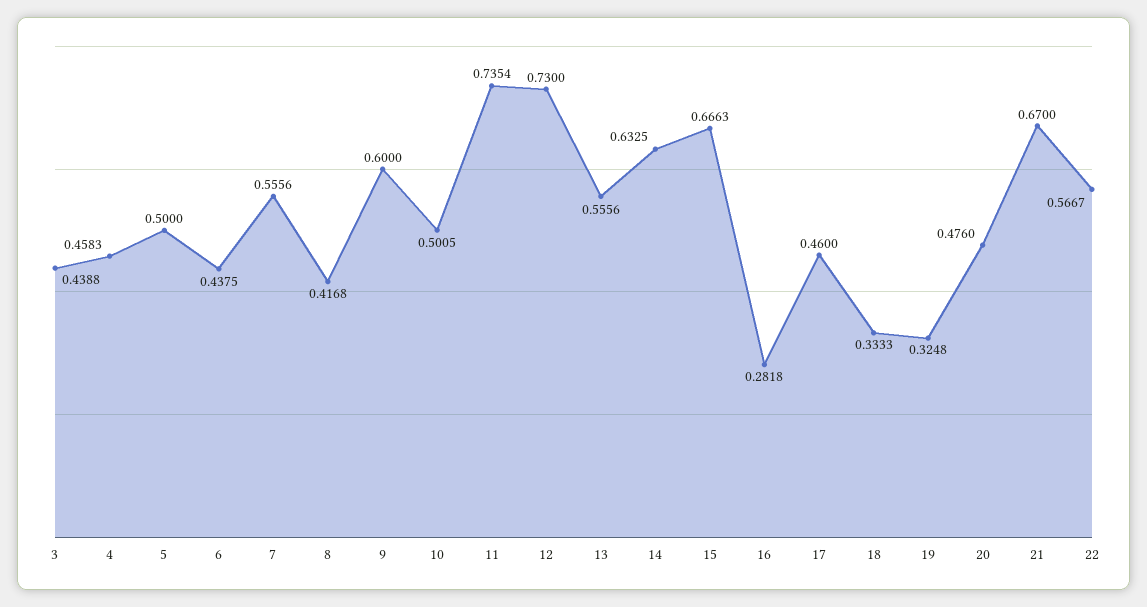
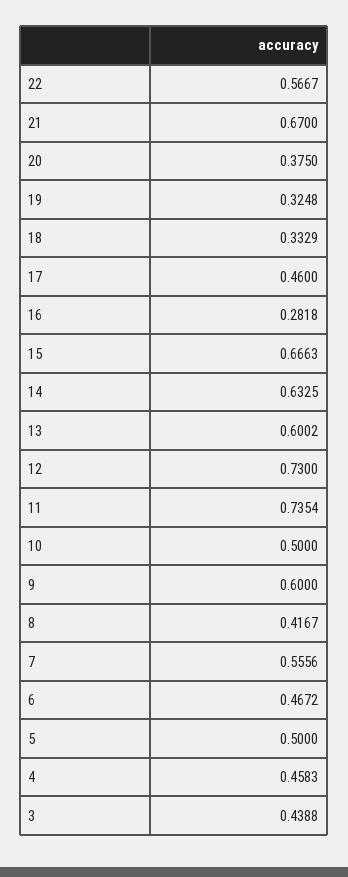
  {
    "3": 0.4388,
    "4": 0.4583,
    "5": 0.5,
-   "6": 0.4375,
+   "6": 0.4672,
    "7": 0.5556,
-   "8": 0.4168,
+   "8": 0.4167,
    "9": 0.6,
-   "10": 0.5005,
+   "10": 0.5,
    "11": 0.7354,
    "12": 0.73,
-   "13": 0.5556,
+   "13": 0.6002,
    "14": 0.6325,
    "15": 0.6663,
    "16": 0.2818,
    "17": 0.46,
-   "18": 0.3333,
+   "18": 0.3329,
    "19": 0.3248,
-   "20": 0.476,
+   "20": 0.375,
    "21": 0.67,
    "22": 0.5667
  }

